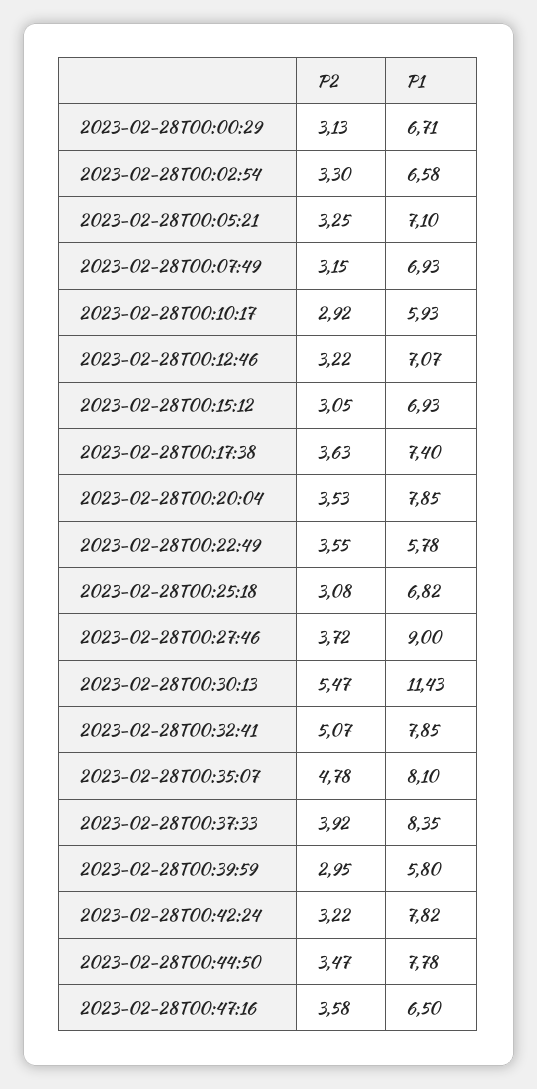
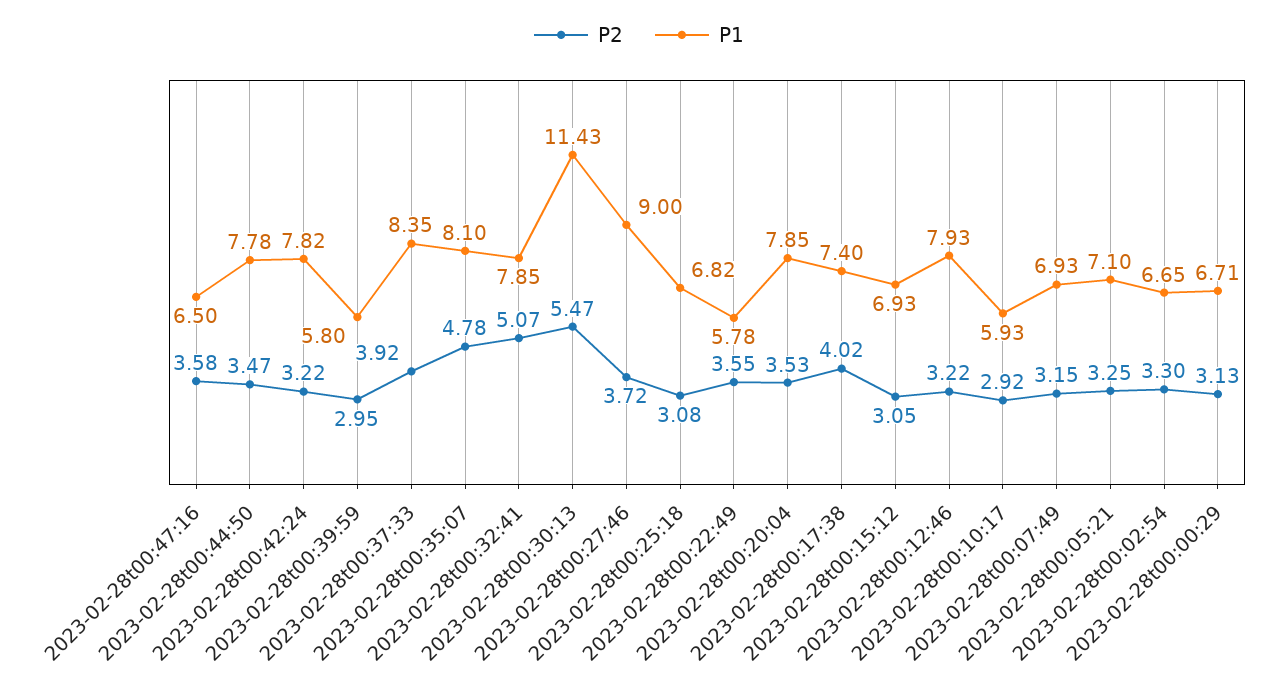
  {
    "P2": {
      "2023-02-28T00:00:29": 3.13,
      "2023-02-28T00:02:54": 3.3,
      "2023-02-28T00:05:21": 3.25,
      "2023-02-28T00:07:49": 3.15,
      "2023-02-28T00:10:17": 2.92,
      "2023-02-28T00:12:46": 3.22,
      "2023-02-28T00:15:12": 3.05,
-     "2023-02-28T00:17:38": 3.63,
+     "2023-02-28T00:17:38": 4.02,
      "2023-02-28T00:20:04": 3.53,
      "2023-02-28T00:22:49": 3.55,
      "2023-02-28T00:25:18": 3.08,
      "2023-02-28T00:27:46": 3.72,
      "2023-02-28T00:30:13": 5.47,
      "2023-02-28T00:32:41": 5.07,
      "2023-02-28T00:35:07": 4.78,
      "2023-02-28T00:37:33": 3.92,
      "2023-02-28T00:39:59": 2.95,
      "2023-02-28T00:42:24": 3.22,
      "2023-02-28T00:44:50": 3.47,
      "2023-02-28T00:47:16": 3.58
    },
    "P1": {
      "2023-02-28T00:00:29": 6.71,
-     "2023-02-28T00:02:54": 6.58,
+     "2023-02-28T00:02:54": 6.65,
      "2023-02-28T00:05:21": 7.1,
      "2023-02-28T00:07:49": 6.93,
      "2023-02-28T00:10:17": 5.93,
-     "2023-02-28T00:12:46": 7.07,
+     "2023-02-28T00:12:46": 7.93,
      "2023-02-28T00:15:12": 6.93,
      "2023-02-28T00:17:38": 7.4,
      "2023-02-28T00:20:04": 7.85,
      "2023-02-28T00:22:49": 5.78,
      "2023-02-28T00:25:18": 6.82,
      "2023-02-28T00:27:46": 9,
      "2023-02-28T00:30:13": 11.43,
      "2023-02-28T00:32:41": 7.85,
      "2023-02-28T00:35:07": 8.1,
      "2023-02-28T00:37:33": 8.35,
      "2023-02-28T00:39:59": 5.8,
      "2023-02-28T00:42:24": 7.82,
      "2023-02-28T00:44:50": 7.78,
      "2023-02-28T00:47:16": 6.5
    }
  }

